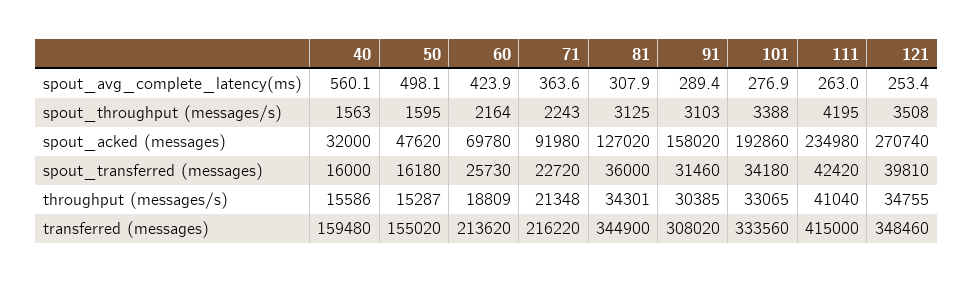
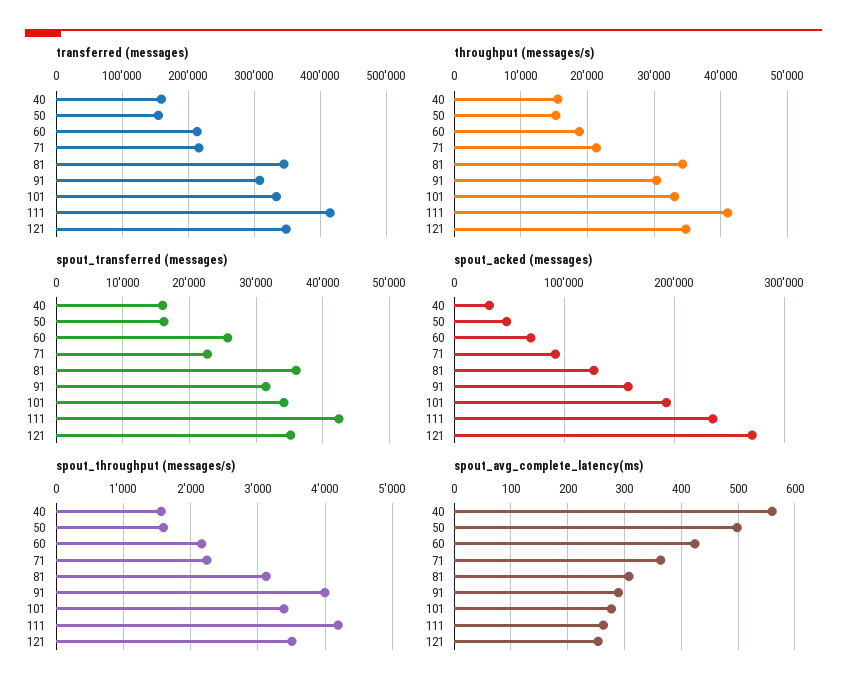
  {
    "spout_avg_complete_latency(ms)": {
      "40": 560.1,
      "50": 498.1,
      "60": 423.9,
      "71": 363.6,
      "81": 307.9,
      "91": 289.4,
      "101": 276.9,
      "111": 263,
      "121": 253.4
    },
    "spout_throughput (messages/s)": {
      "40": 1563,
      "50": 1595,
      "60": 2164,
      "71": 2243,
      "81": 3125,
-     "91": 3103,
+     "91": 4000,
      "101": 3388,
      "111": 4195,
      "121": 3508
    },
    "spout_acked (messages)": {
      "40": 32000,
      "50": 47620,
      "60": 69780,
      "71": 91980,
      "81": 127020,
      "91": 158020,
      "101": 192860,
      "111": 234980,
      "121": 270740
    },
    "spout_transferred (messages)": {
      "40": 16000,
      "50": 16180,
      "60": 25730,
      "71": 22720,
      "81": 36000,
      "91": 31460,
      "101": 34180,
      "111": 42420,
-     "121": 39810
+     "121": 35000
    },
    "throughput (messages/s)": {
      "40": 15586,
      "50": 15287,
      "60": 18809,
      "71": 21348,
      "81": 34301,
      "91": 30385,
      "101": 33065,
      "111": 41040,
      "121": 34755
    },
    "transferred (messages)": {
      "40": 159480,
      "50": 155020,
      "60": 213620,
      "71": 216220,
      "81": 344900,
      "91": 308020,
      "101": 333560,
      "111": 415000,
      "121": 348460
    }
  }

